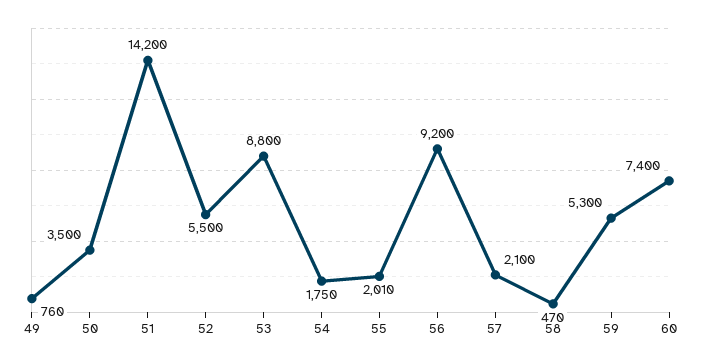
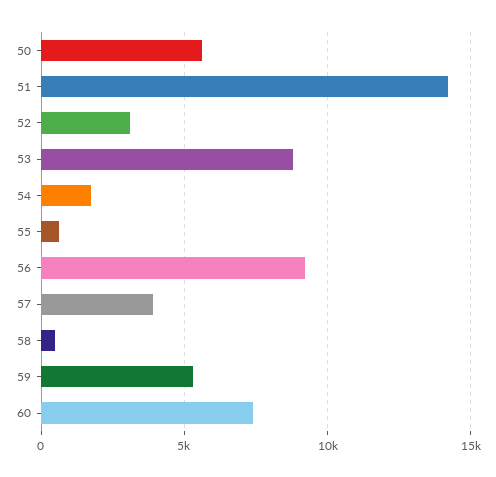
  {
-   "49": 760,
-   "50": 3500,
+   "50": 5500,
    "51": 14200,
-   "52": 5500,
+   "52": 3000,
    "53": 8800,
    "54": 1750,
-   "55": 2010,
+   "55": 500,
    "56": 9200,
-   "57": 2100,
+   "57": 4000,
    "58": 470,
    "59": 5300,
    "60": 7400
  }

